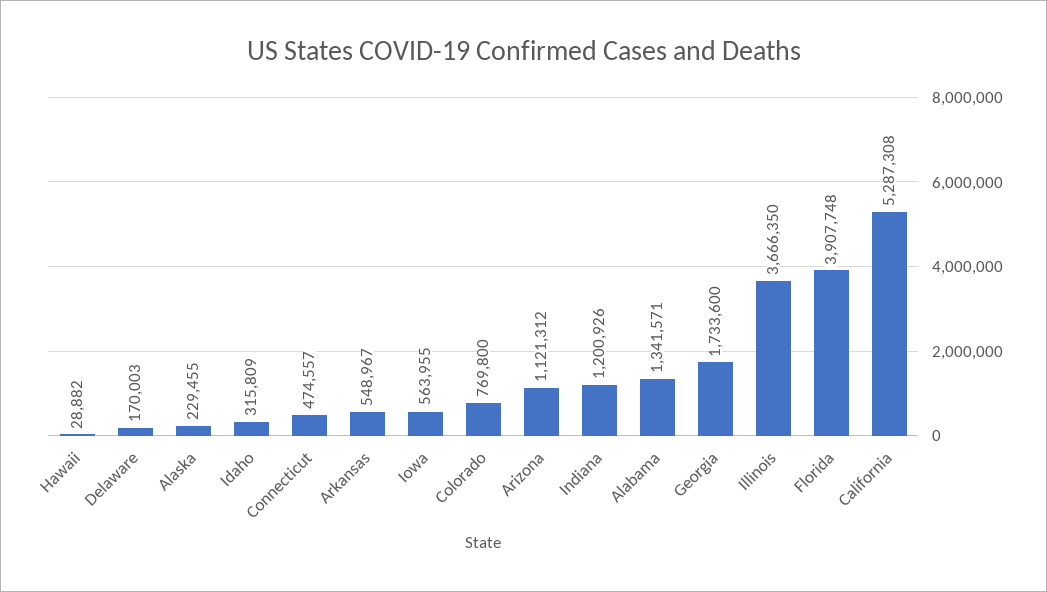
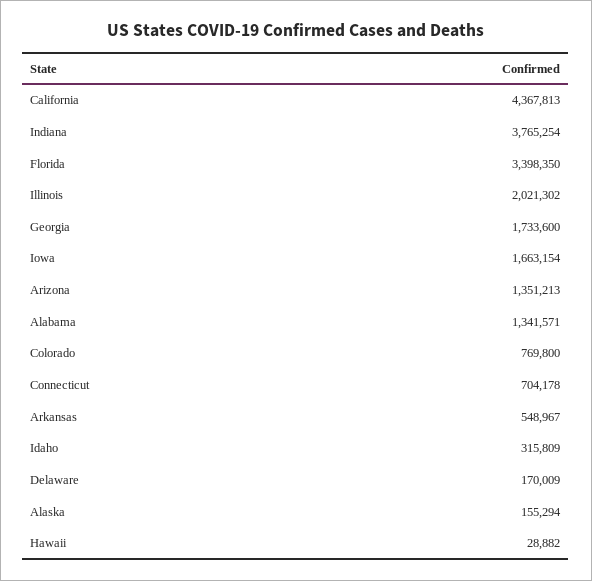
  {
    "Hawaii": 28882,
-   "Delaware": 170003,
+   "Delaware": 170009,
-   "Alaska": 229455,
+   "Alaska": 155294,
    "Idaho": 315809,
-   "Connecticut": 474557,
+   "Connecticut": 704178,
    "Arkansas": 548967,
-   "Iowa": 563955,
+   "Iowa": 1663154,
    "Colorado": 769800,
-   "Arizona": 1121312,
+   "Arizona": 1351213,
-   "Indiana": 1200926,
+   "Indiana": 3765254,
    "Alabama": 1341571,
    "Georgia": 1733600,
-   "Illinois": 3666350,
+   "Illinois": 2021302,
-   "Florida": 3907748,
+   "Florida": 3398350,
-   "California": 5287308
+   "California": 4367813
  }

